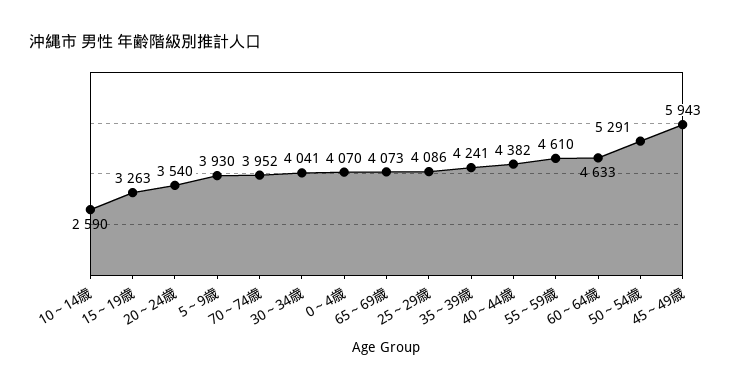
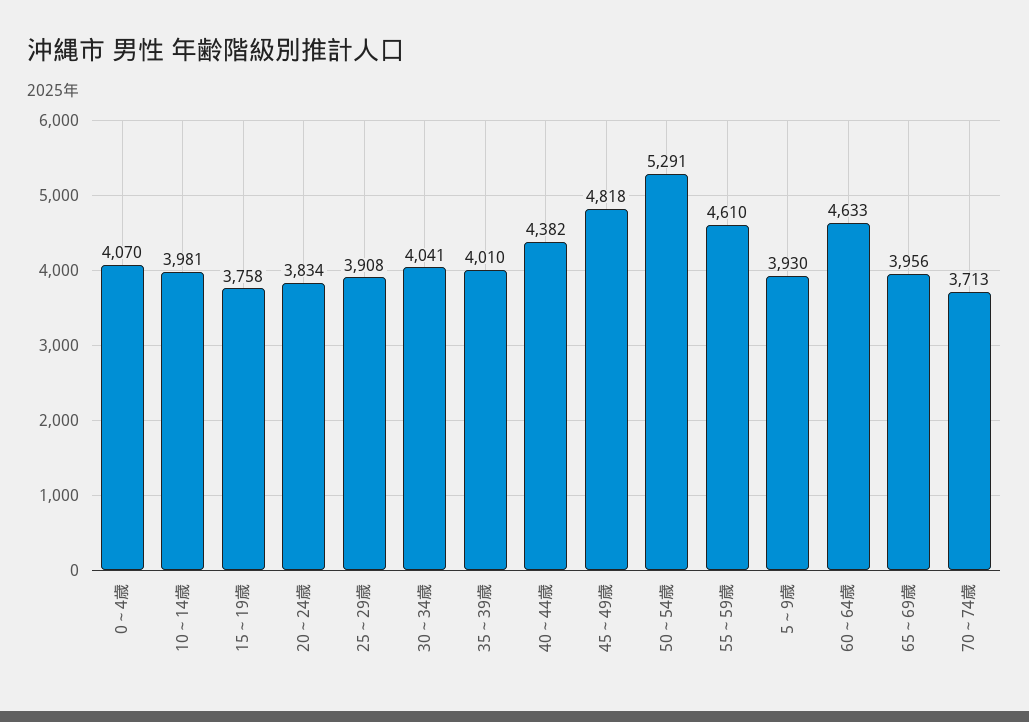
  {
-   "10～14歳": 2590,
+   "10～14歳": 3981,
-   "15～19歳": 3263,
+   "15～19歳": 3758,
-   "20～24歳": 3540,
+   "20～24歳": 3834,
    "5～9歳": 3930,
-   "70～74歳": 3952,
+   "70～74歳": 3713,
    "30～34歳": 4041,
    "0～4歳": 4070,
-   "65～69歳": 4073,
+   "65～69歳": 3956,
-   "25～29歳": 4086,
+   "25～29歳": 3908,
-   "35～39歳": 4241,
+   "35～39歳": 4010,
    "40～44歳": 4382,
    "55～59歳": 4610,
    "60～64歳": 4633,
    "50～54歳": 5291,
-   "45～49歳": 5943
+   "45～49歳": 4818
  }

